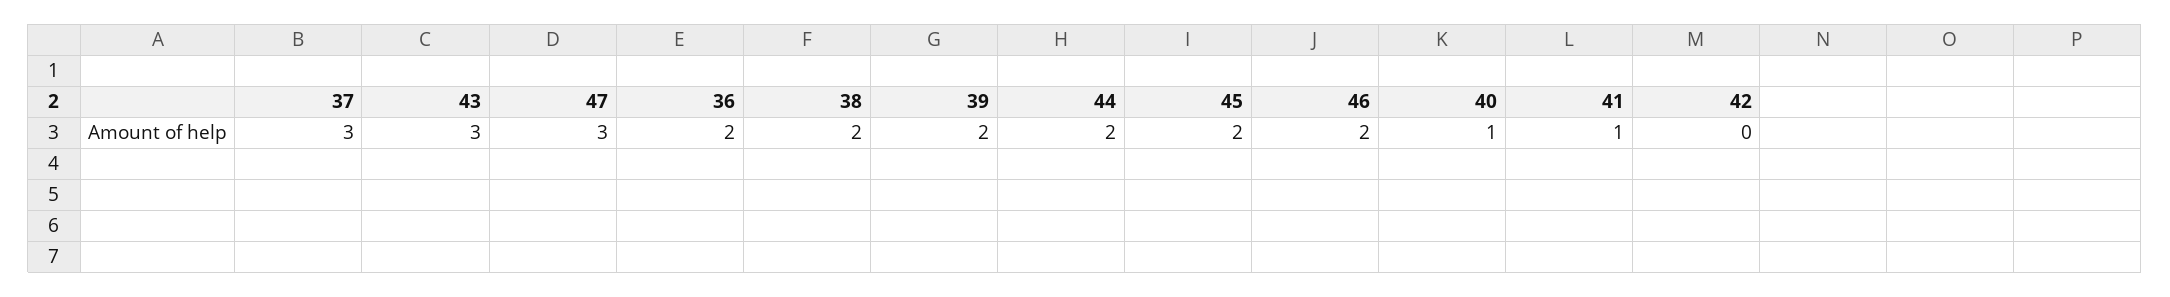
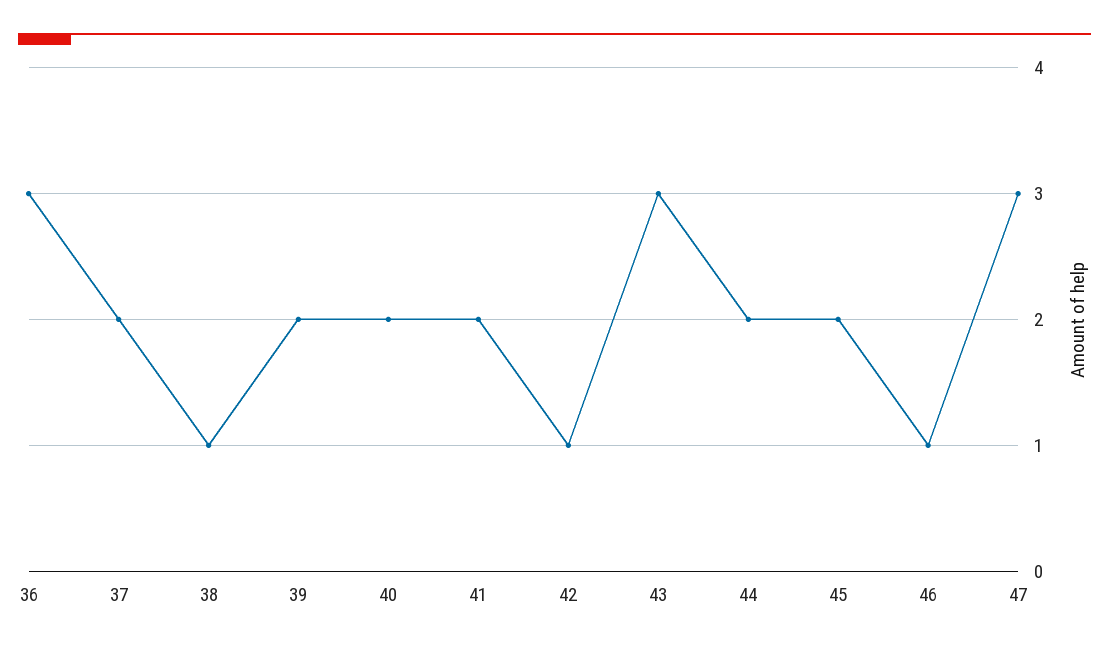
  {
-   "37": 3,
+   "37": 2,
    "43": 3,
    "47": 3,
-   "36": 2,
+   "36": 3,
-   "38": 2,
+   "38": 1,
    "39": 2,
    "44": 2,
    "45": 2,
-   "46": 2,
+   "46": 1,
-   "40": 1,
+   "40": 2,
-   "41": 1,
+   "41": 2,
-   "42": 0
+   "42": 1
  }

